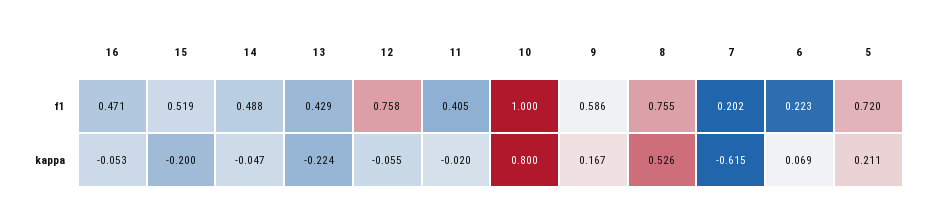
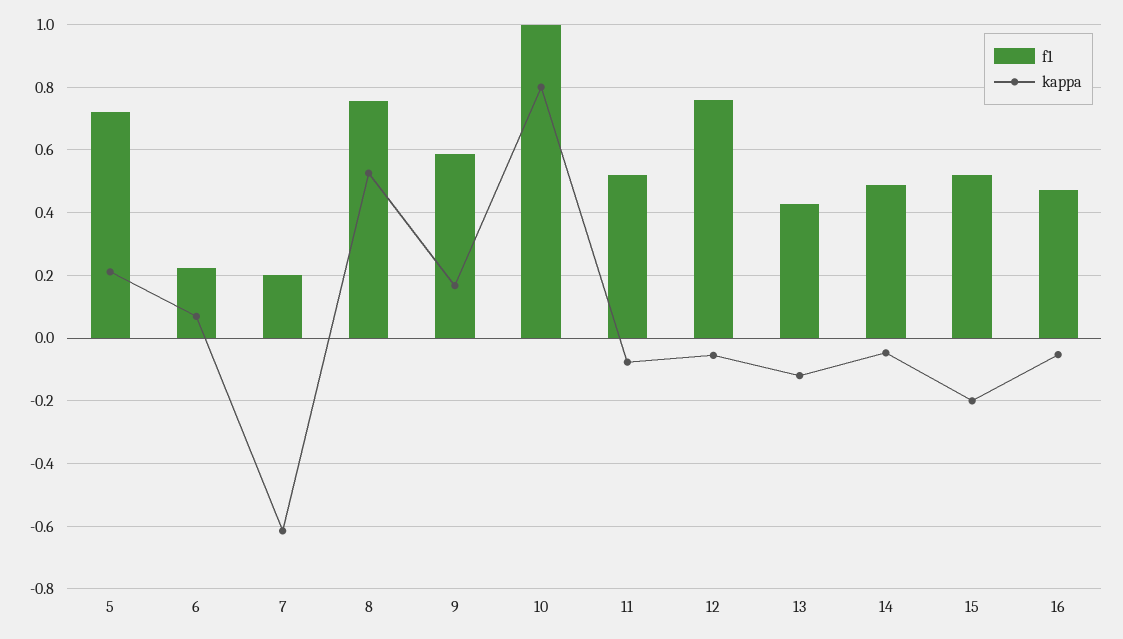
  {
    "f1": {
      "16": 0.471,
      "15": 0.519,
      "14": 0.488,
      "13": 0.429,
      "12": 0.758,
-     "11": 0.405,
+     "11": 0.52,
      "10": 1,
      "9": 0.586,
      "8": 0.755,
      "7": 0.202,
      "6": 0.223,
      "5": 0.72
    },
    "kappa": {
      "16": -0.053,
      "15": -0.2,
      "14": -0.047,
-     "13": -0.224,
+     "13": -0.12,
      "12": -0.055,
-     "11": -0.02,
+     "11": -0.08,
      "10": 0.8,
      "9": 0.167,
      "8": 0.526,
      "7": -0.615,
      "6": 0.069,
      "5": 0.211
    }
  }

